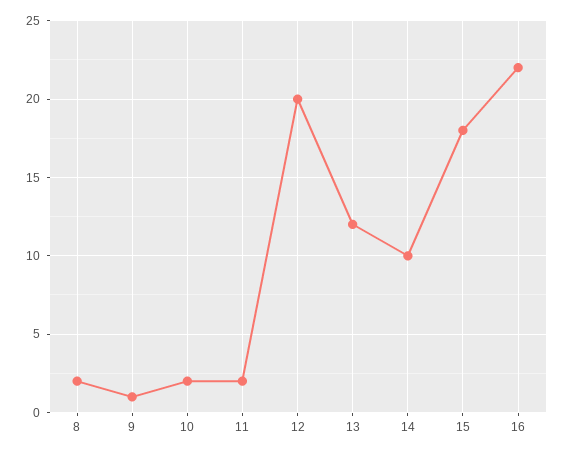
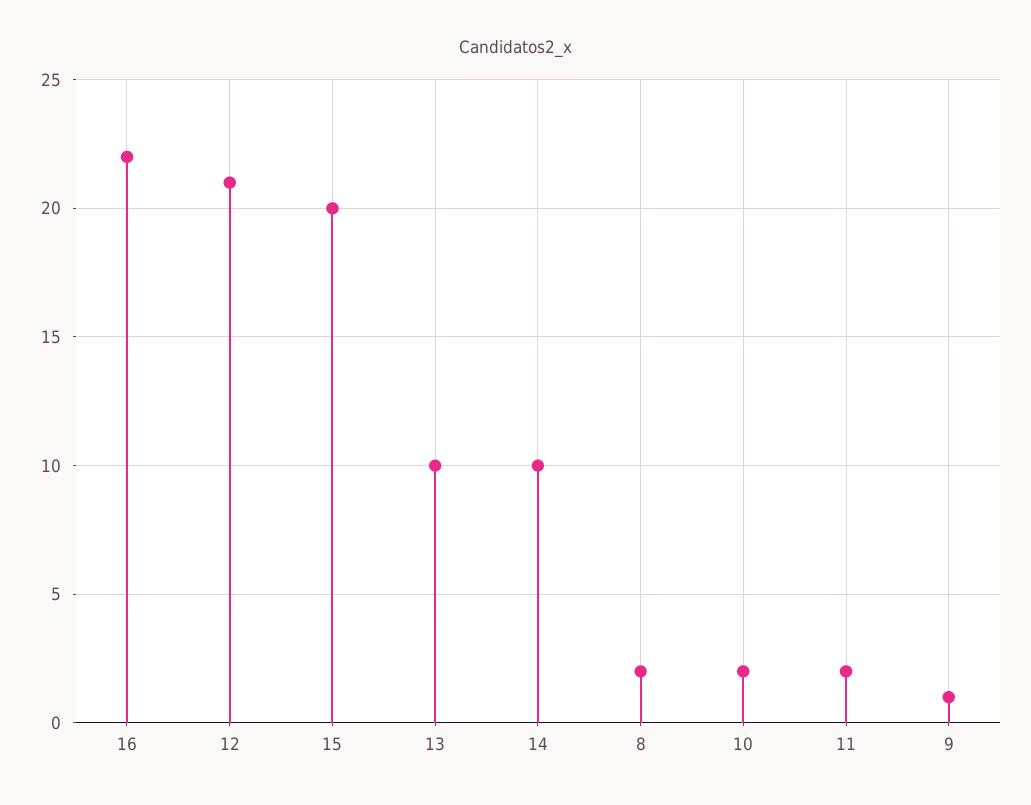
  {
    "8": 2,
    "9": 1,
    "10": 2,
    "11": 2,
-   "12": 20,
+   "12": 21,
-   "13": 12,
+   "13": 10,
    "14": 10,
-   "15": 18,
+   "15": 20,
    "16": 22
  }

